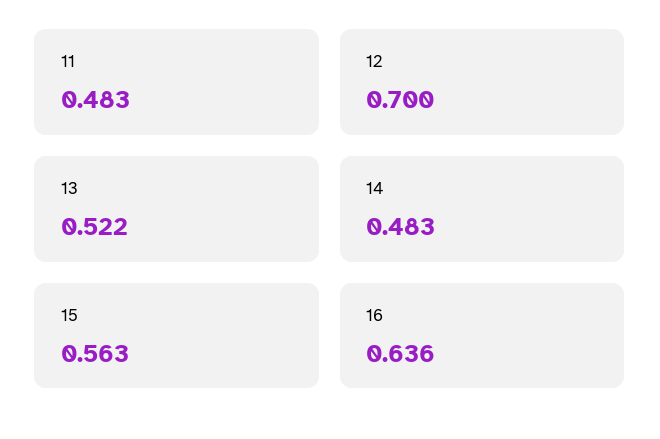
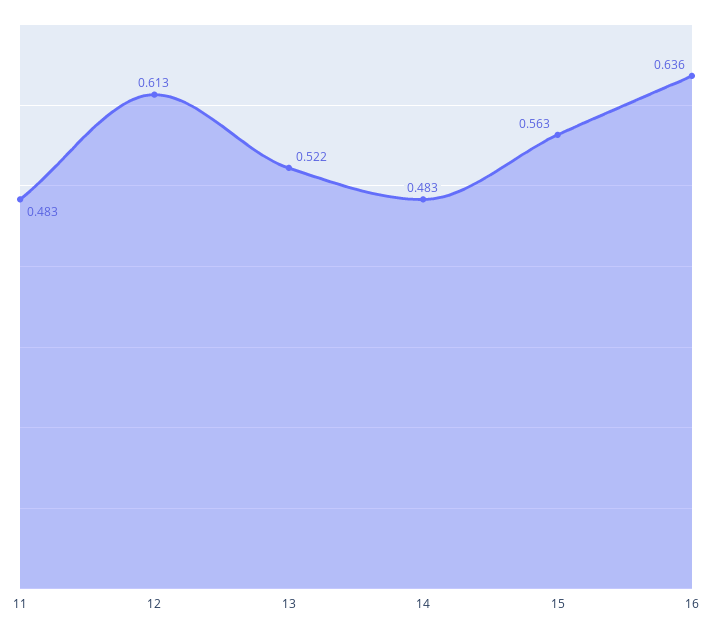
  {
    "11": 0.483,
-   "12": 0.7,
+   "12": 0.613,
    "13": 0.522,
    "14": 0.483,
    "15": 0.563,
    "16": 0.636
  }

